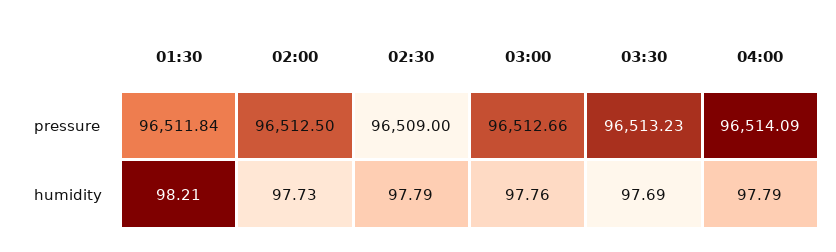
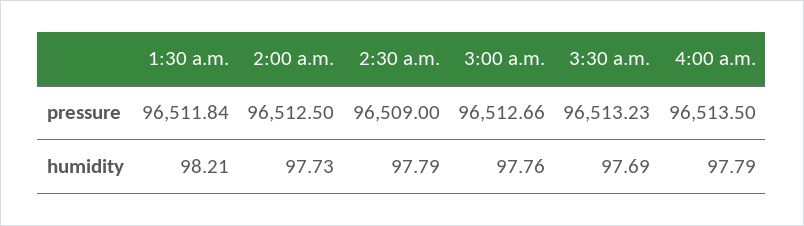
  {
    "01:30": {
      "pressure": 96511.84,
      "humidity": 98.21
    },
    "02:00": {
      "pressure": 96512.5,
      "humidity": 97.73
    },
    "02:30": {
      "pressure": 96509,
      "humidity": 97.79
    },
    "03:00": {
      "pressure": 96512.66,
      "humidity": 97.76
    },
    "03:30": {
      "pressure": 96513.23,
      "humidity": 97.69
    },
    "04:00": {
-     "pressure": 96514.09,
+     "pressure": 96513.5,
      "humidity": 97.79
    }
  }

